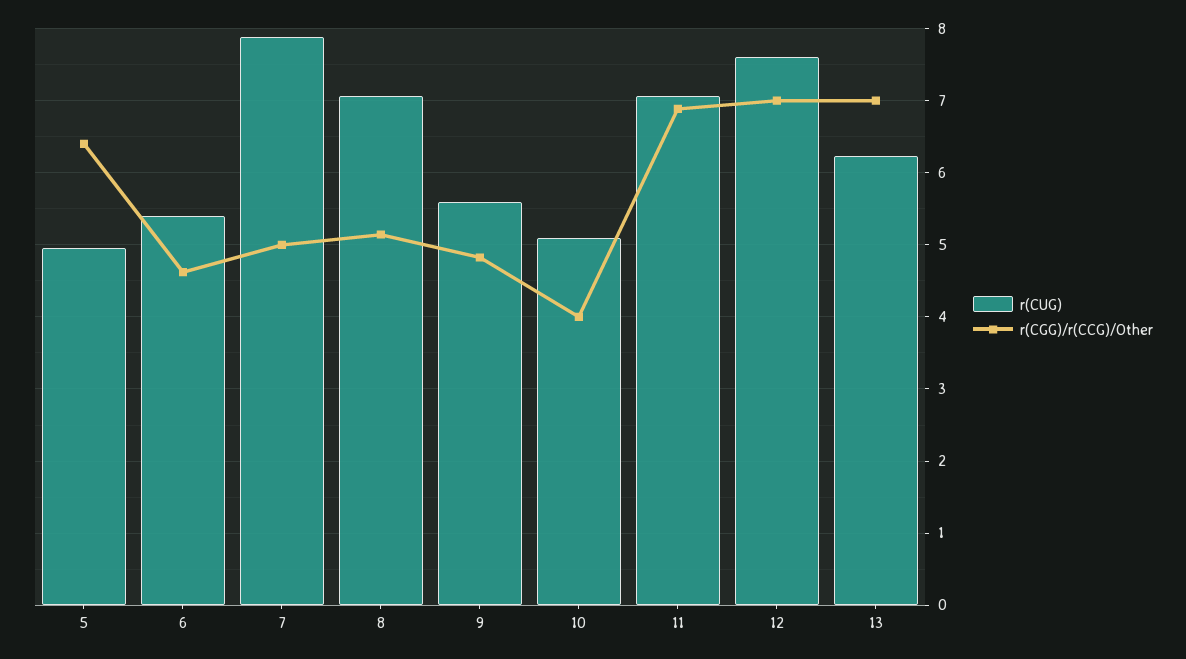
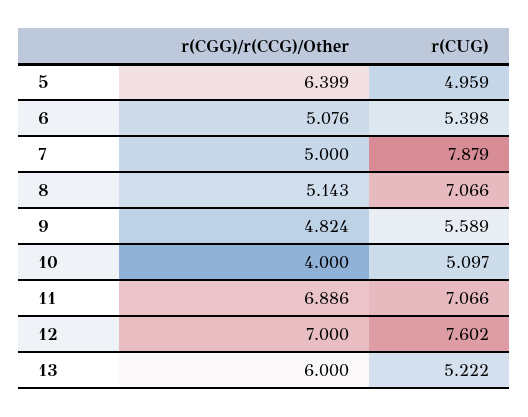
  {
    "r(CUG)": {
      "5": 4.959,
      "6": 5.398,
      "7": 7.879,
      "8": 7.066,
      "9": 5.589,
      "10": 5.097,
      "11": 7.066,
      "12": 7.602,
-     "13": 6.2
+     "13": 5.222
    },
    "r(CGG)/r(CCG)/Other": {
      "5": 6.399,
-     "6": 4.6,
+     "6": 5.076,
      "7": 5,
      "8": 5.143,
      "9": 4.824,
      "10": 4,
      "11": 6.886,
      "12": 7,
-     "13": 7
+     "13": 6
    }
  }

